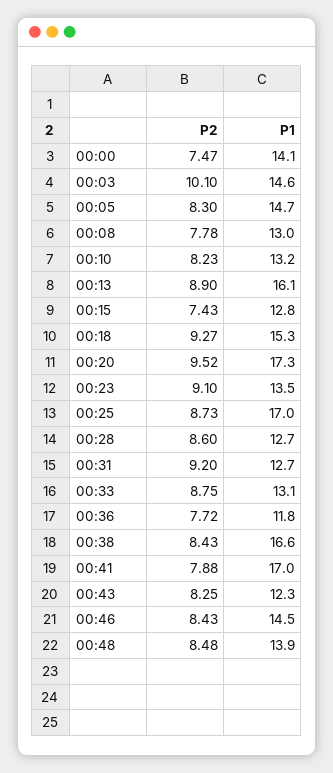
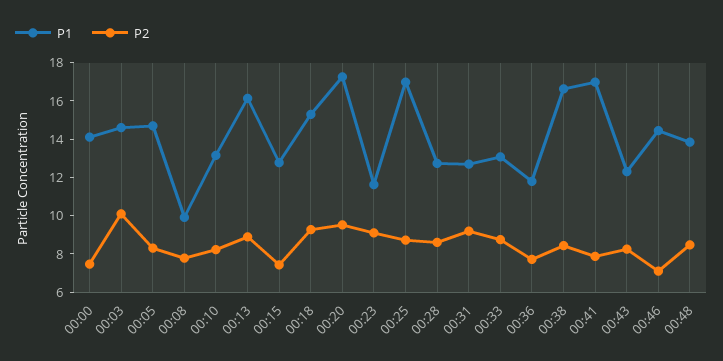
  {
    "P2": {
      "00:00": 7.47,
      "00:03": 10.1,
      "00:05": 8.3,
      "00:08": 7.78,
      "00:10": 8.23,
      "00:13": 8.9,
      "00:15": 7.43,
      "00:18": 9.27,
      "00:20": 9.52,
      "00:23": 9.1,
      "00:25": 8.73,
      "00:28": 8.6,
      "00:31": 9.2,
      "00:33": 8.75,
      "00:36": 7.72,
      "00:38": 8.43,
      "00:41": 7.88,
      "00:43": 8.25,
-     "00:46": 8.43,
+     "00:46": 7,
      "00:48": 8.48
    },
    "P1": {
      "00:00": 14.1,
      "00:03": 14.6,
      "00:05": 14.7,
-     "00:08": 13,
+     "00:08": 10,
      "00:10": 13.2,
      "00:13": 16.1,
      "00:15": 12.8,
      "00:18": 15.3,
      "00:20": 17.3,
-     "00:23": 13.5,
+     "00:23": 11.5,
      "00:25": 17,
      "00:28": 12.7,
      "00:31": 12.7,
      "00:33": 13.1,
      "00:36": 11.8,
      "00:38": 16.6,
      "00:41": 17,
      "00:43": 12.3,
      "00:46": 14.5,
      "00:48": 13.9
    }
  }

